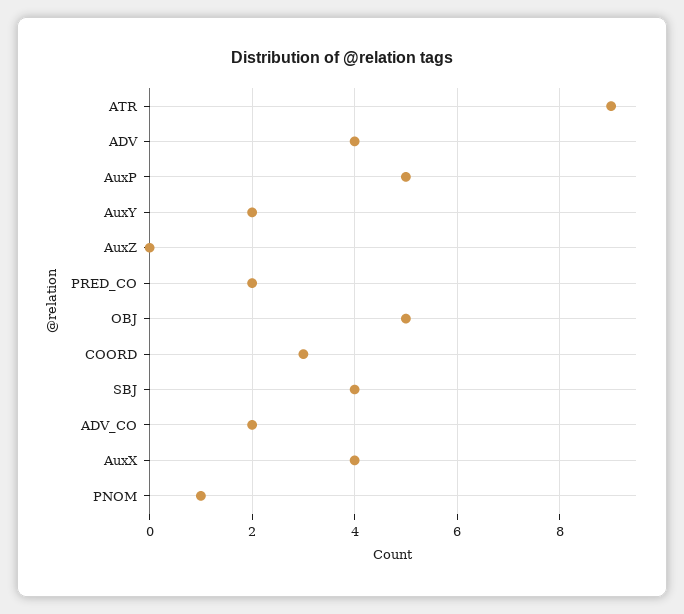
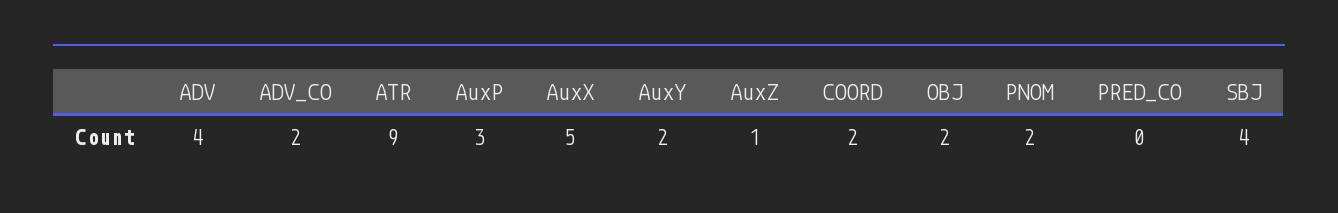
  {
    "ATR": 9,
    "ADV": 4,
-   "AuxP": 5,
+   "AuxP": 3,
    "AuxY": 2,
-   "AuxZ": 0,
+   "AuxZ": 1,
-   "PRED_CO": 2,
+   "PRED_CO": 0,
-   "OBJ": 5,
+   "OBJ": 2,
-   "COORD": 3,
+   "COORD": 2,
    "SBJ": 4,
    "ADV_CO": 2,
-   "AuxX": 4,
+   "AuxX": 5,
-   "PNOM": 1
+   "PNOM": 2
  }

